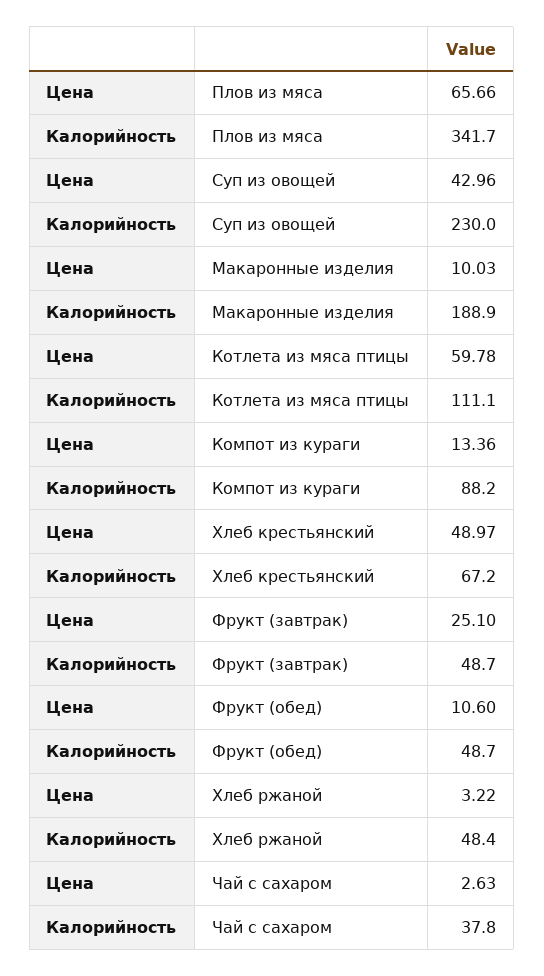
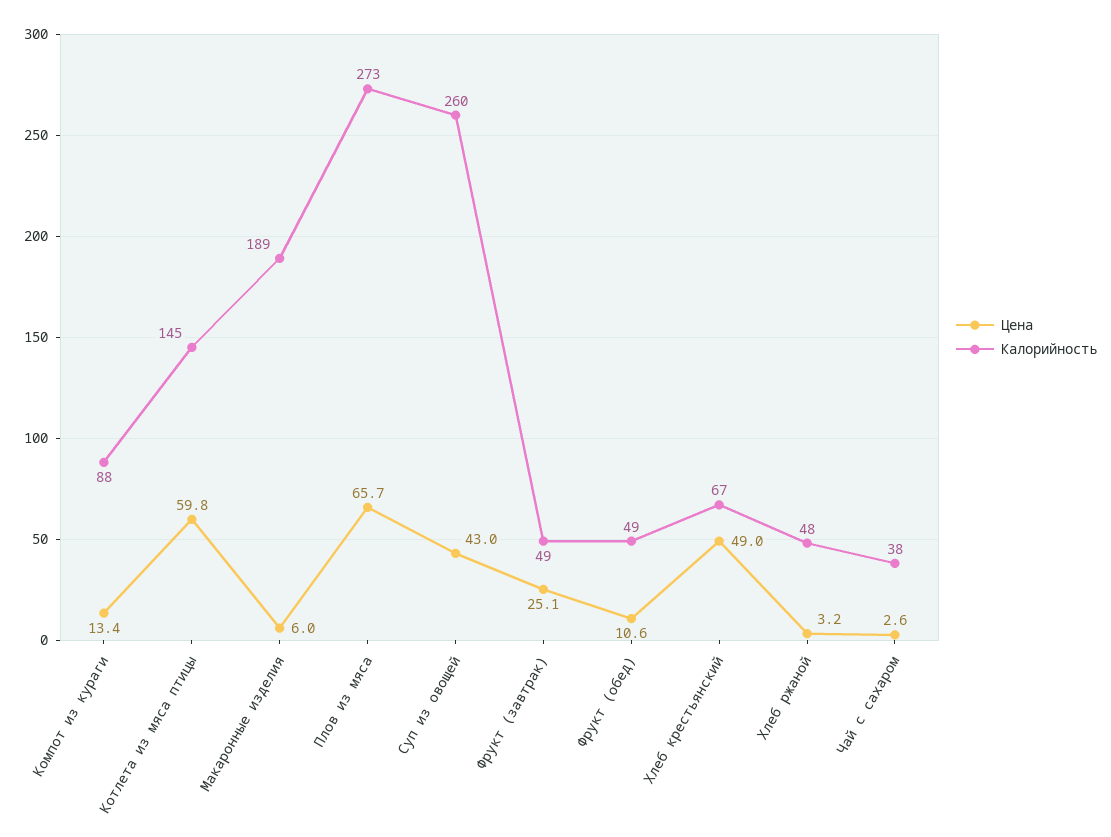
  {
    "Цена": {
      "Плов из мяса": 65.66,
      "Суп из овощей": 42.96,
-     "Макаронные изделия": 10.03,
+     "Макаронные изделия": 6,
      "Котлета из мяса птицы": 59.78,
      "Компот из кураги": 13.36,
      "Хлеб крестьянский": 48.97,
      "Фрукт (завтрак)": 25.1,
      "Фрукт (обед)": 10.6,
      "Хлеб ржаной": 3.22,
      "Чай с сахаром": 2.63
    },
    "Калорийность": {
-     "Плов из мяса": 341.7,
+     "Плов из мяса": 273,
-     "Суп из овощей": 230,
+     "Суп из овощей": 260,
      "Макаронные изделия": 188.9,
-     "Котлета из мяса птицы": 111.1,
+     "Котлета из мяса птицы": 145,
      "Компот из кураги": 88.2,
      "Хлеб крестьянский": 67.2,
      "Фрукт (завтрак)": 48.7,
      "Фрукт (обед)": 48.7,
      "Хлеб ржаной": 48.4,
      "Чай с сахаром": 37.8
    }
  }

